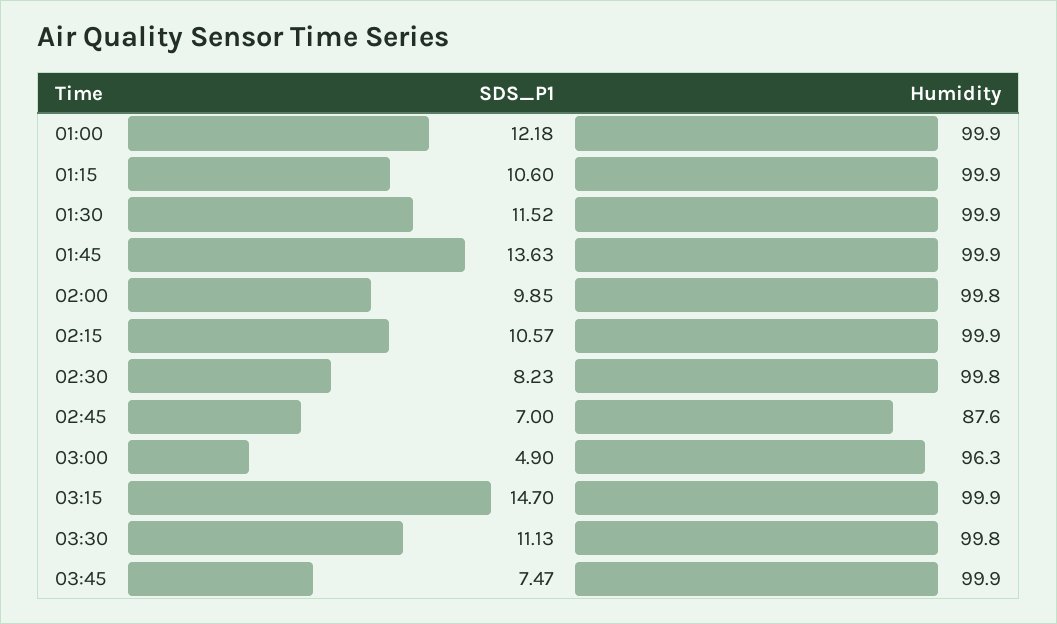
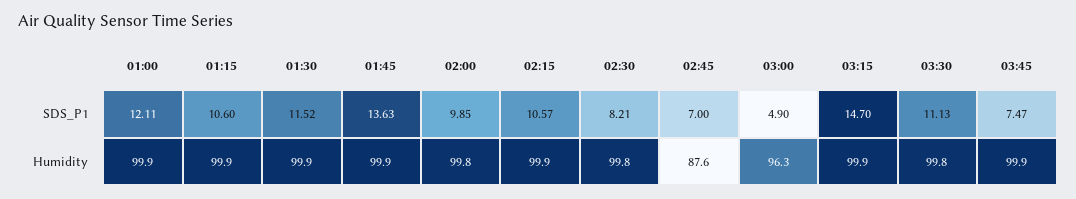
  {
    "SDS_P1": {
-     "01:00": 12.18,
+     "01:00": 12.11,
      "01:15": 10.6,
      "01:30": 11.52,
      "01:45": 13.63,
      "02:00": 9.85,
      "02:15": 10.57,
-     "02:30": 8.23,
+     "02:30": 8.21,
      "02:45": 7,
      "03:00": 4.9,
      "03:15": 14.7,
      "03:30": 11.13,
      "03:45": 7.47
    },
    "Humidity": {
      "01:00": 99.9,
      "01:15": 99.9,
      "01:30": 99.9,
      "01:45": 99.9,
      "02:00": 99.8,
      "02:15": 99.9,
      "02:30": 99.8,
      "02:45": 87.6,
      "03:00": 96.3,
      "03:15": 99.9,
      "03:30": 99.8,
      "03:45": 99.9
    }
  }

